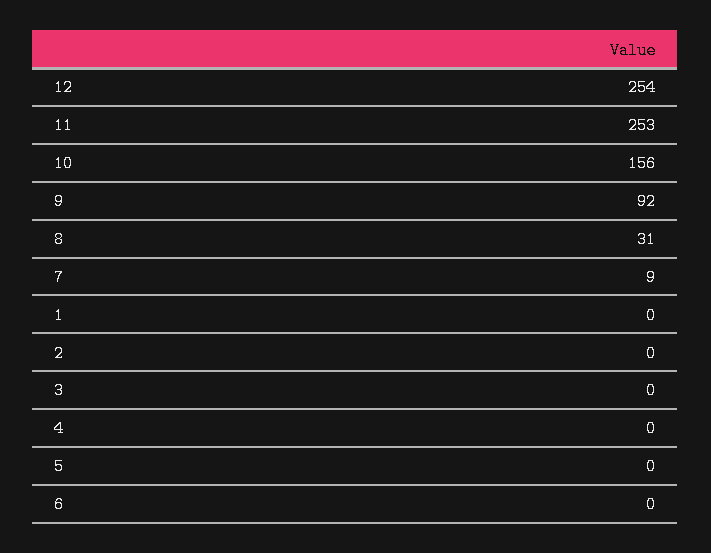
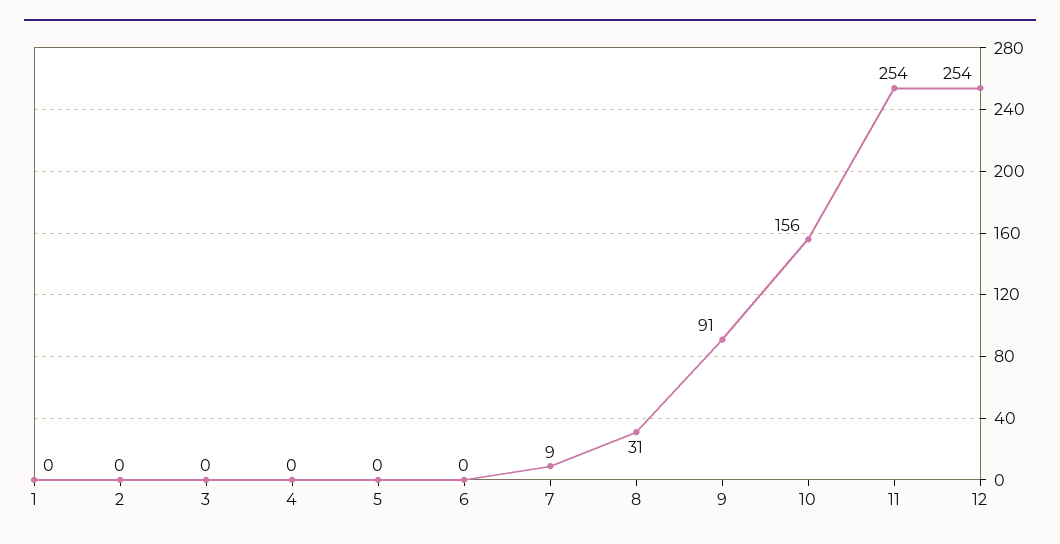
  {
    "12": 254,
-   "11": 253,
+   "11": 254,
    "10": 156,
-   "9": 92,
+   "9": 91,
    "8": 31,
    "7": 9,
    "1": 0,
    "2": 0,
    "3": 0,
    "4": 0,
    "5": 0,
    "6": 0
  }

